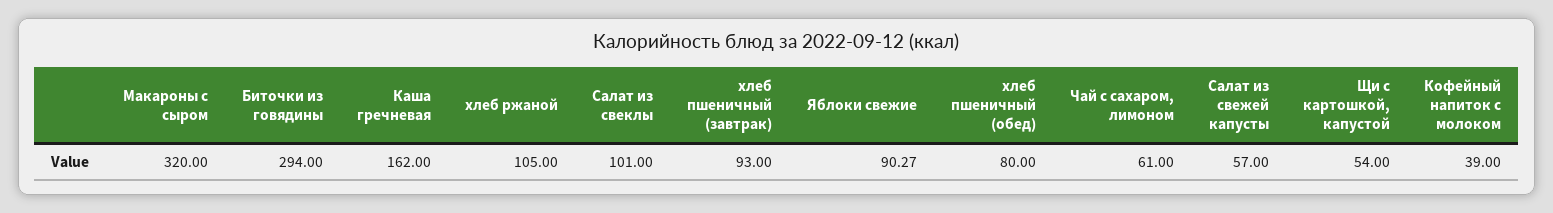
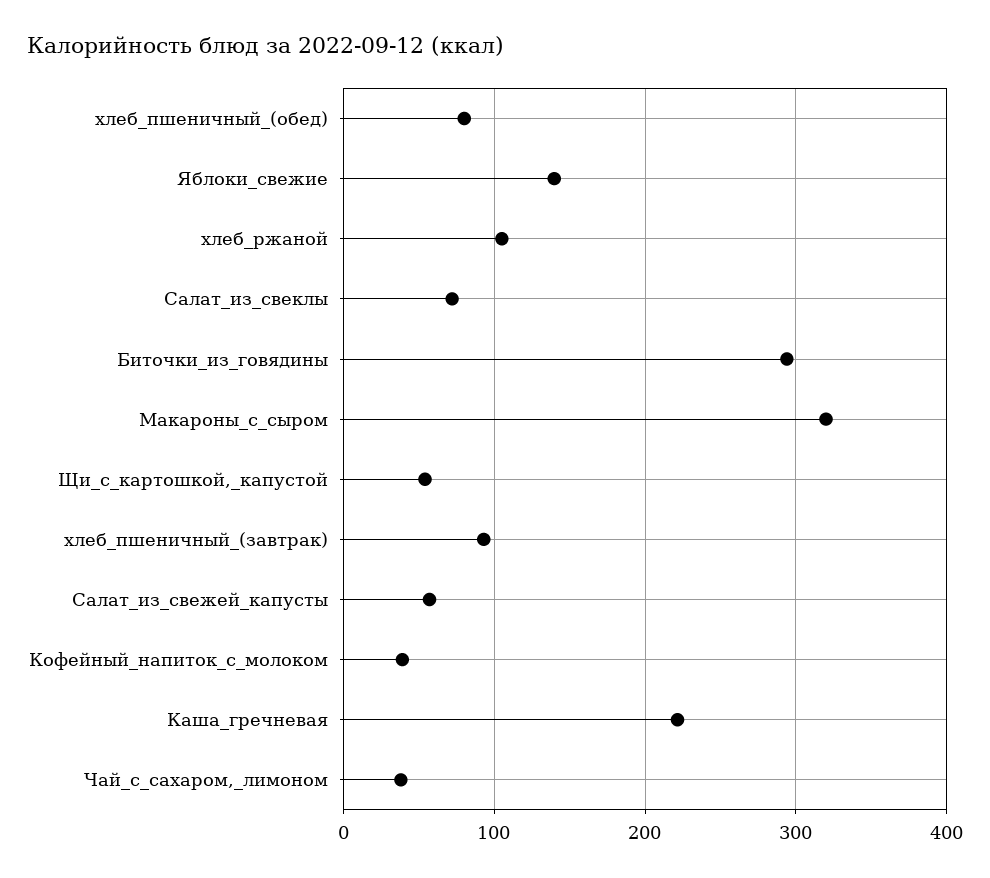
  {
    "Макароны с сыром": 320,
    "Биточки из говядины": 294,
-   "Каша гречневая": 162,
+   "Каша гречневая": 220,
    "хлеб ржаной": 105,
-   "Салат из свеклы": 101,
+   "Салат из свеклы": 70,
    "хлеб пшеничный (завтрак)": 93,
-   "Яблоки свежие": 90.27,
+   "Яблоки свежие": 140,
    "хлеб пшеничный (обед)": 80,
-   "Чай с сахаром, лимоном": 61,
+   "Чай с сахаром, лимоном": 40,
    "Салат из свежей капусты": 57,
    "Щи с картошкой, капустой": 54,
    "Кофейный напиток с молоком": 39
  }

